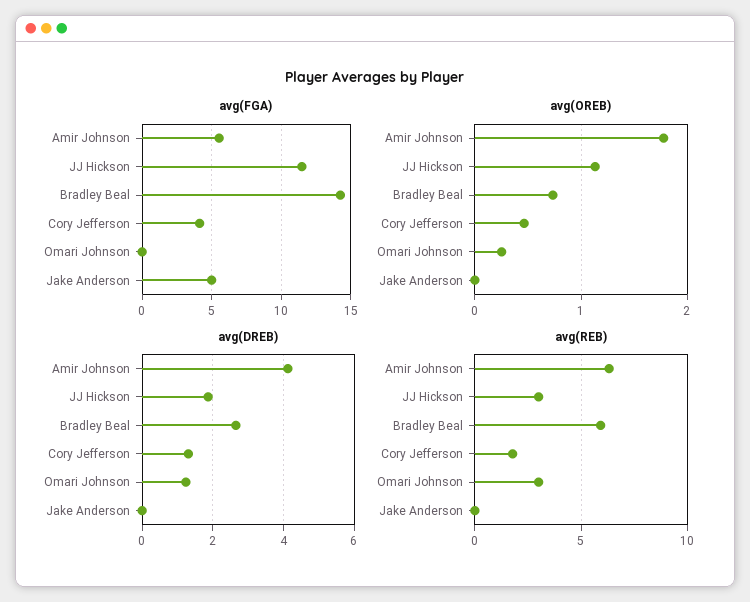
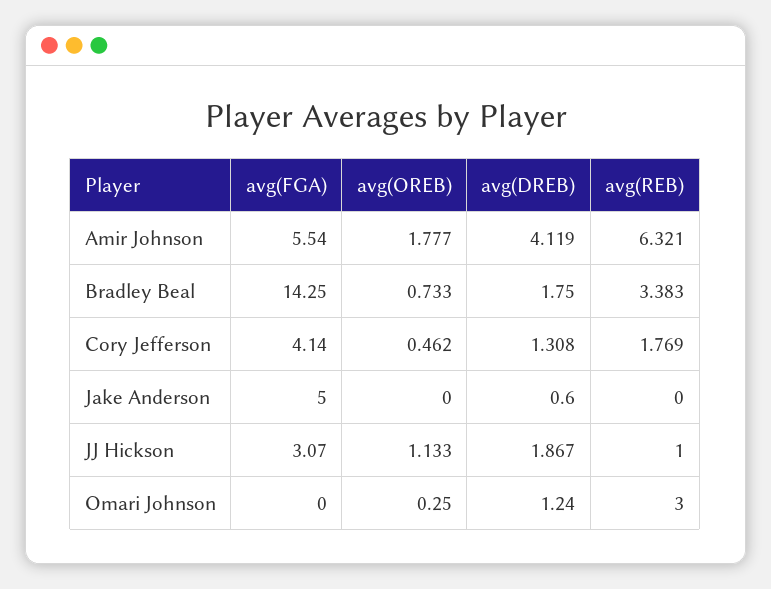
  {
    "avg(FGA)": {
      "Amir Johnson": 5.54,
-     "JJ Hickson": 11.5,
+     "JJ Hickson": 3.07,
      "Bradley Beal": 14.25,
      "Cory Jefferson": 4.14,
      "Omari Johnson": 0,
      "Jake Anderson": 5
    },
    "avg(OREB)": {
      "Amir Johnson": 1.777,
      "JJ Hickson": 1.133,
      "Bradley Beal": 0.733,
      "Cory Jefferson": 0.462,
      "Omari Johnson": 0.25,
      "Jake Anderson": 0
    },
    "avg(DREB)": {
      "Amir Johnson": 4.119,
      "JJ Hickson": 1.867,
-     "Bradley Beal": 2.6,
+     "Bradley Beal": 1.75,
      "Cory Jefferson": 1.308,
      "Omari Johnson": 1.24,
-     "Jake Anderson": 0
+     "Jake Anderson": 0.6
    },
    "avg(REB)": {
      "Amir Johnson": 6.321,
-     "JJ Hickson": 3,
+     "JJ Hickson": 1,
-     "Bradley Beal": 6,
+     "Bradley Beal": 3.383,
      "Cory Jefferson": 1.769,
      "Omari Johnson": 3,
      "Jake Anderson": 0
    }
  }

